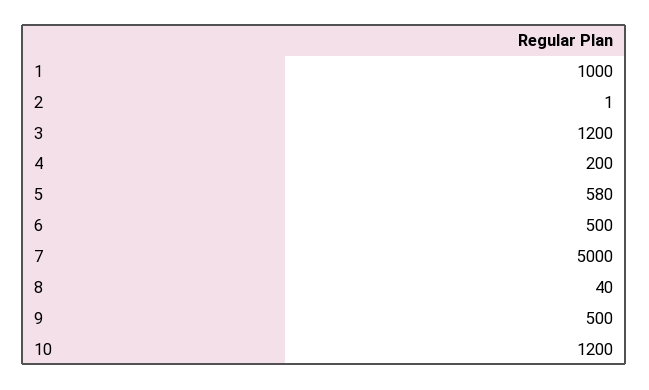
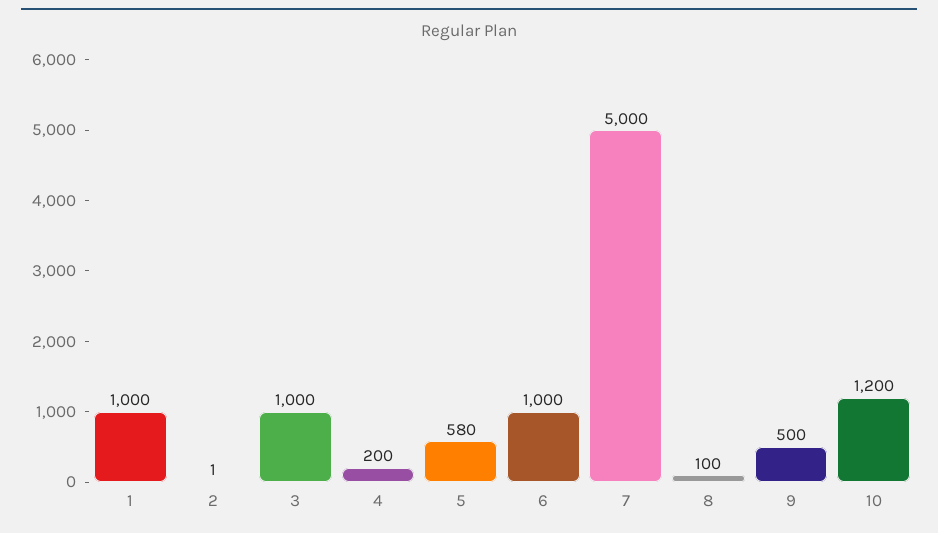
  {
    "1": 1000,
    "2": 1,
-   "3": 1200,
+   "3": 1000,
    "4": 200,
    "5": 580,
-   "6": 500,
+   "6": 1000,
    "7": 5000,
-   "8": 40,
+   "8": 100,
    "9": 500,
    "10": 1200
  }

